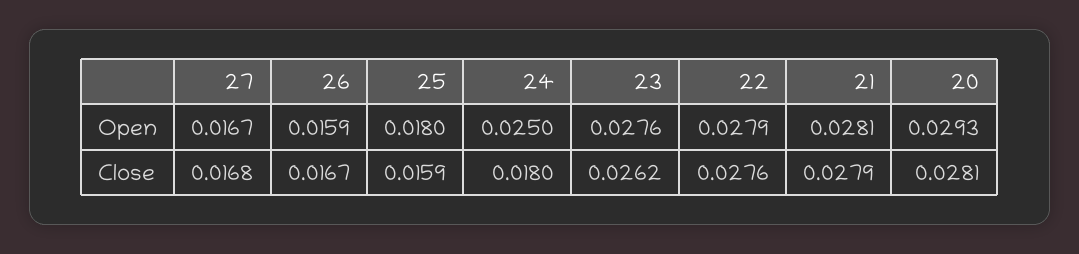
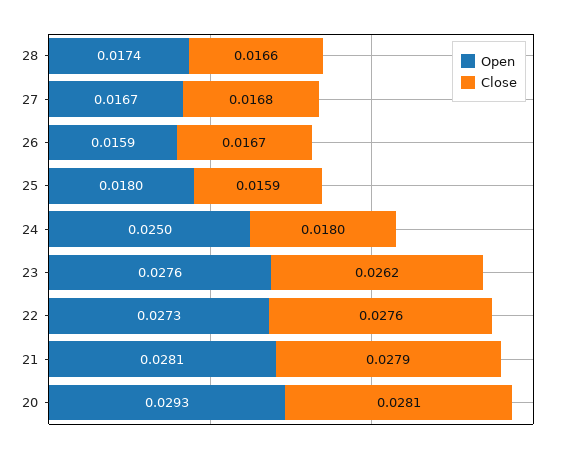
  {
    "Open": {
      "27": 0.0167,
      "26": 0.0159,
      "25": 0.018,
      "24": 0.025,
      "23": 0.0276,
-     "22": 0.0279,
+     "22": 0.0273,
      "21": 0.0281,
-     "20": 0.0293
+     "20": 0.0293,
+     "28": 0.0174
    },
    "Close": {
      "27": 0.0168,
      "26": 0.0167,
      "25": 0.0159,
      "24": 0.018,
      "23": 0.0262,
      "22": 0.0276,
      "21": 0.0279,
-     "20": 0.0281
+     "20": 0.0281,
+     "28": 0.0166
    }
  }

